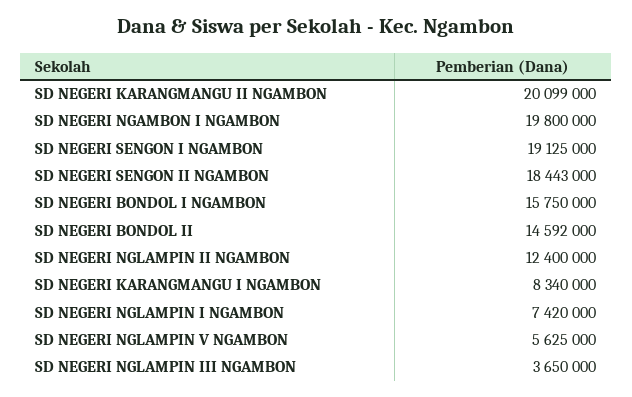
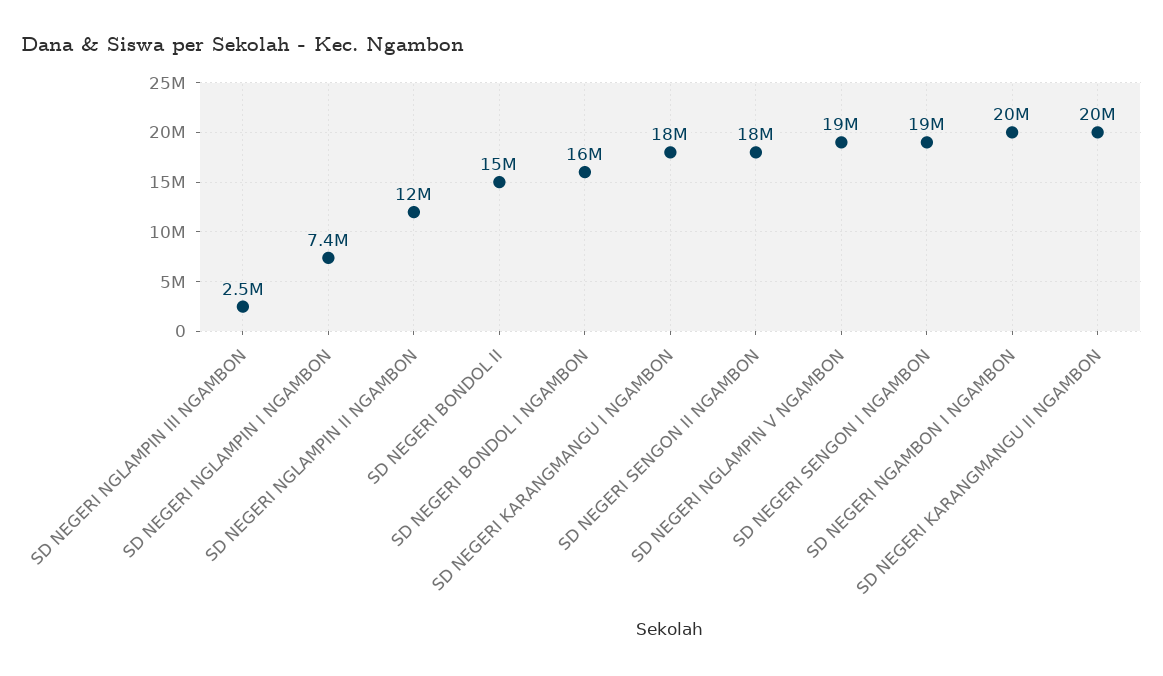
  {
    "SD NEGERI KARANGMANGU II NGAMBON": 20099000,
    "SD NEGERI NGAMBON I NGAMBON": 19800000,
    "SD NEGERI SENGON I NGAMBON": 19125000,
    "SD NEGERI SENGON II NGAMBON": 18443000,
    "SD NEGERI BONDOL I NGAMBON": 15750000,
    "SD NEGERI BONDOL II": 14592000,
    "SD NEGERI NGLAMPIN II NGAMBON": 12400000,
-   "SD NEGERI KARANGMANGU I NGAMBON": 8340000,
+   "SD NEGERI KARANGMANGU I NGAMBON": 18000000,
    "SD NEGERI NGLAMPIN I NGAMBON": 7420000,
-   "SD NEGERI NGLAMPIN V NGAMBON": 5625000,
+   "SD NEGERI NGLAMPIN V NGAMBON": 19000000,
-   "SD NEGERI NGLAMPIN III NGAMBON": 3650000
+   "SD NEGERI NGLAMPIN III NGAMBON": 2500000
  }

